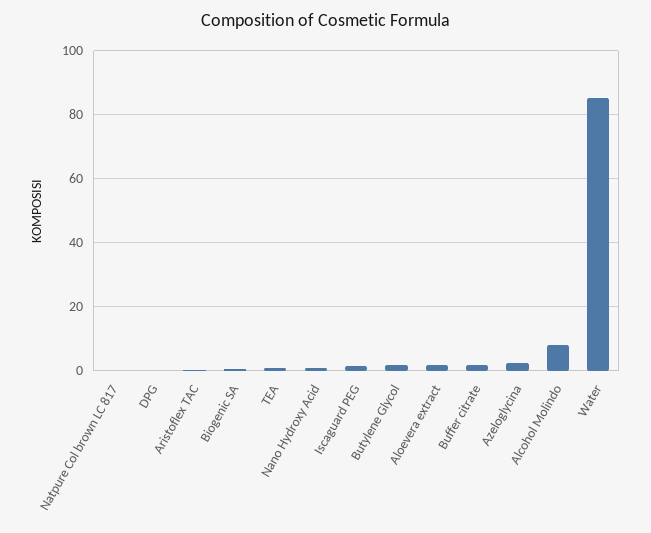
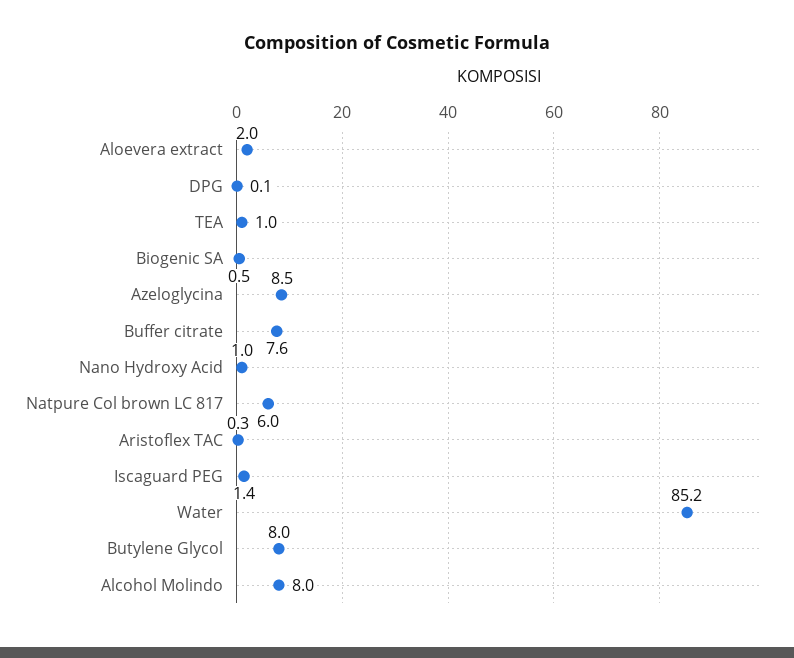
  {
-   "Natpure Col brown LC 817": 0,
+   "Natpure Col brown LC 817": 6,
    "DPG": 0.1,
    "Aristoflex TAC": 0.3,
    "Biogenic SA": 0.5,
    "TEA": 1,
    "Nano Hydroxy Acid": 1,
    "Iscaguard PEG": 1.4,
-   "Butylene Glycol": 2,
+   "Butylene Glycol": 8,
    "Aloevera extract": 2,
-   "Buffer citrate": 2,
+   "Buffer citrate": 7.6,
-   "Azeloglycina": 2,
+   "Azeloglycina": 8.5,
    "Alcohol Molindo": 8,
    "Water": 85.2
  }

